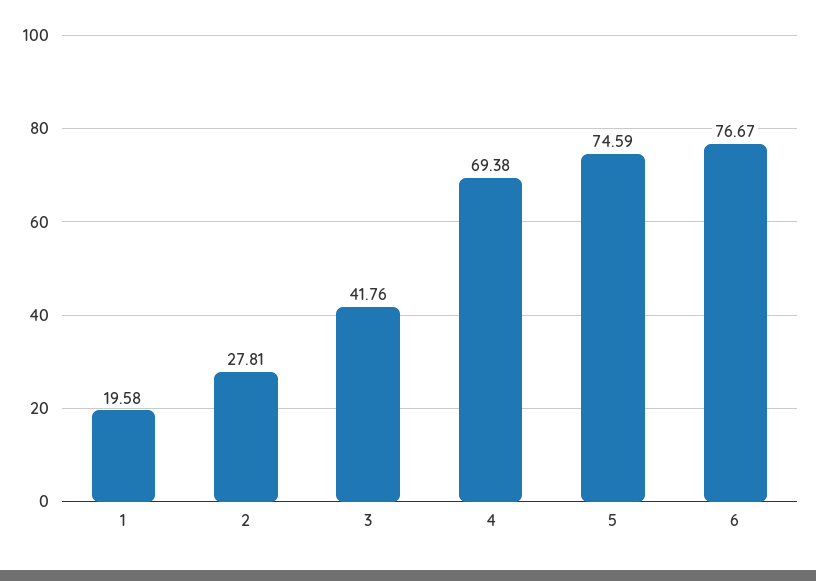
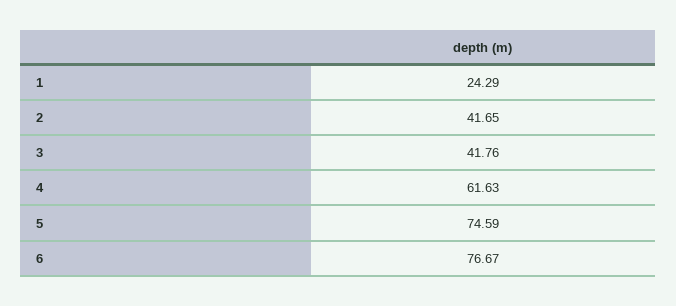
  {
-   "1": 19.58,
+   "1": 24.29,
-   "2": 27.81,
+   "2": 41.65,
    "3": 41.76,
-   "4": 69.38,
+   "4": 61.63,
    "5": 74.59,
    "6": 76.67
  }

